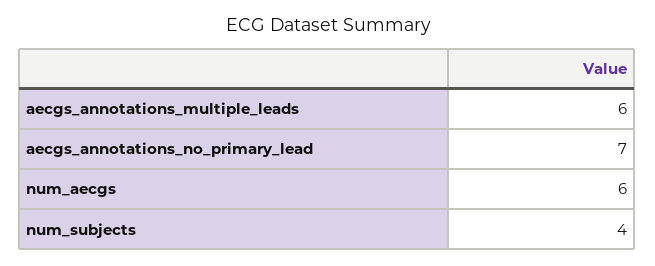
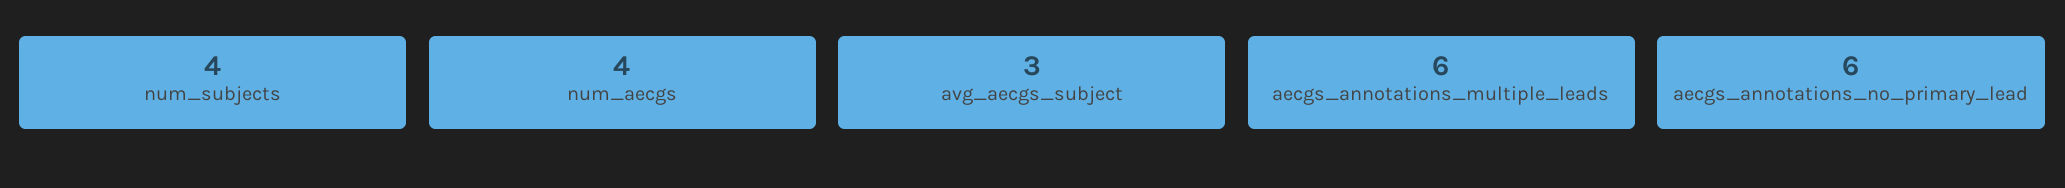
  {
    "aecgs_annotations_multiple_leads": 6,
-   "aecgs_annotations_no_primary_lead": 7,
+   "aecgs_annotations_no_primary_lead": 6,
-   "num_aecgs": 6,
+   "num_aecgs": 4,
-   "num_subjects": 4
+   "num_subjects": 4,
+   "avg_aecgs_subject": 3
  }

